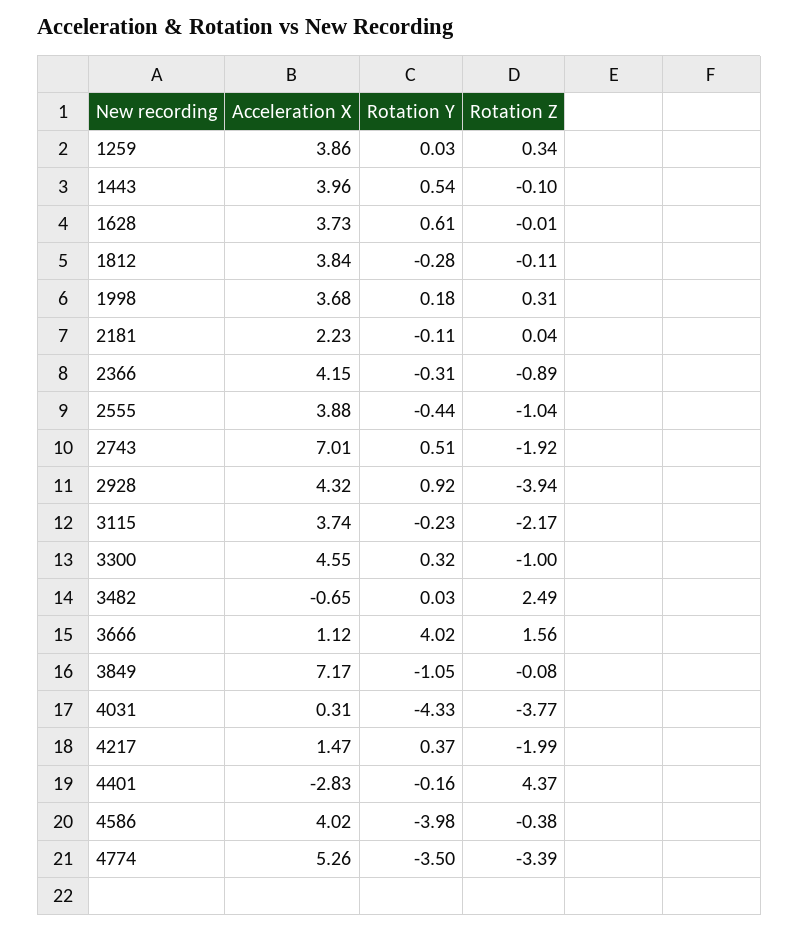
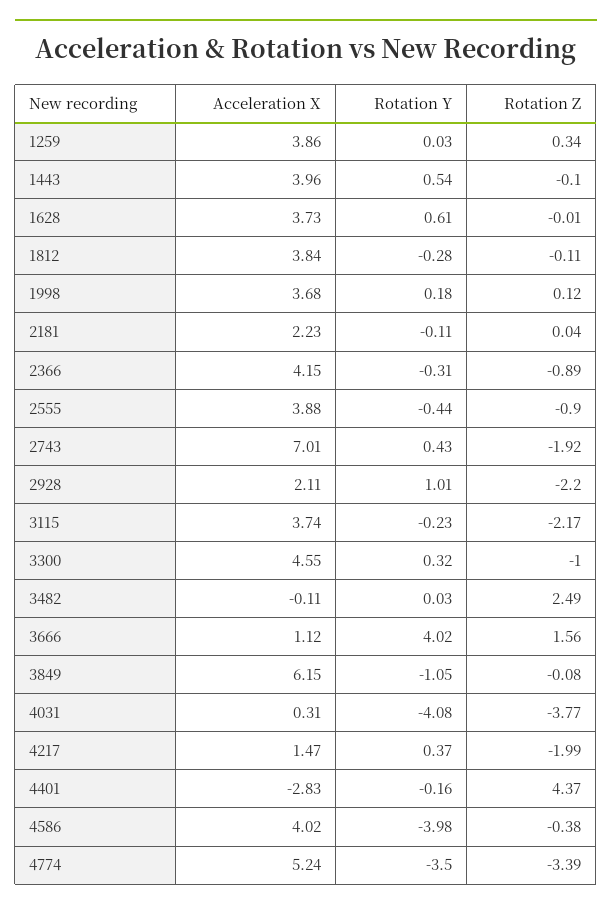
  {
    "Acceleration X": {
      "1259": 3.86,
      "1443": 3.96,
      "1628": 3.73,
      "1812": 3.84,
      "1998": 3.68,
      "2181": 2.23,
      "2366": 4.15,
      "2555": 3.88,
      "2743": 7.01,
-     "2928": 4.32,
+     "2928": 2.11,
      "3115": 3.74,
      "3300": 4.55,
-     "3482": -0.65,
+     "3482": -0.11,
      "3666": 1.12,
-     "3849": 7.17,
+     "3849": 6.15,
      "4031": 0.31,
      "4217": 1.47,
      "4401": -2.83,
      "4586": 4.02,
-     "4774": 5.26
+     "4774": 5.24
    },
    "Rotation Y": {
      "1259": 0.03,
      "1443": 0.54,
      "1628": 0.61,
      "1812": -0.28,
      "1998": 0.18,
      "2181": -0.11,
      "2366": -0.31,
      "2555": -0.44,
-     "2743": 0.51,
+     "2743": 0.43,
-     "2928": 0.92,
+     "2928": 1.01,
      "3115": -0.23,
      "3300": 0.32,
      "3482": 0.03,
      "3666": 4.02,
      "3849": -1.05,
-     "4031": -4.33,
+     "4031": -4.08,
      "4217": 0.37,
      "4401": -0.16,
      "4586": -3.98,
      "4774": -3.5
    },
    "Rotation Z": {
      "1259": 0.34,
      "1443": -0.1,
      "1628": -0.01,
      "1812": -0.11,
-     "1998": 0.31,
+     "1998": 0.12,
      "2181": 0.04,
      "2366": -0.89,
-     "2555": -1.04,
+     "2555": -0.9,
      "2743": -1.92,
-     "2928": -3.94,
+     "2928": -2.2,
      "3115": -2.17,
      "3300": -1,
      "3482": 2.49,
      "3666": 1.56,
      "3849": -0.08,
      "4031": -3.77,
      "4217": -1.99,
      "4401": 4.37,
      "4586": -0.38,
      "4774": -3.39
    }
  }

